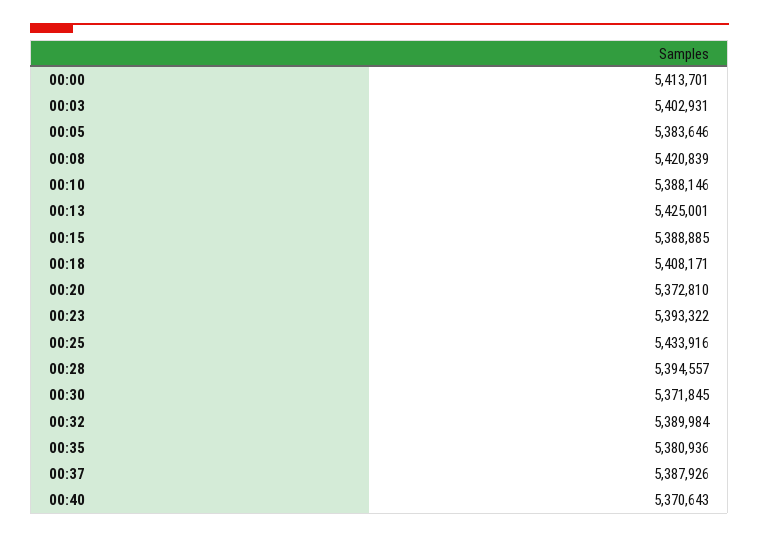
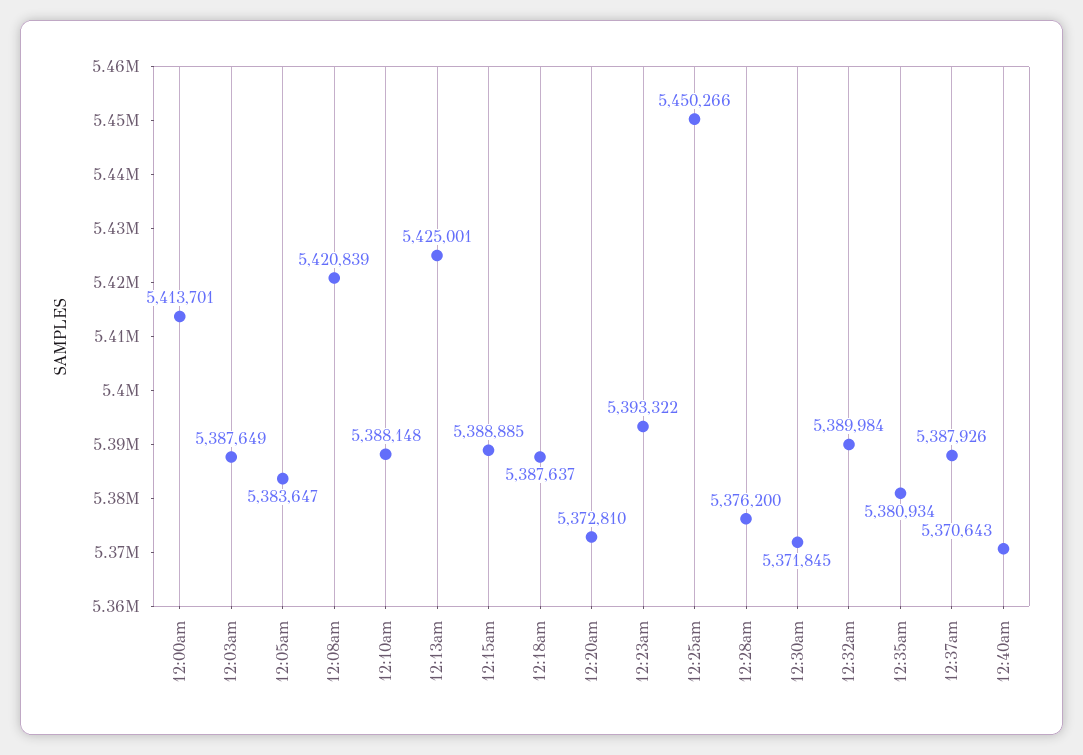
  {
    "00:00": 5413701,
-   "00:03": 5402931,
+   "00:03": 5387649,
-   "00:05": 5383646,
+   "00:05": 5383647,
    "00:08": 5420839,
-   "00:10": 5388146,
+   "00:10": 5388148,
    "00:13": 5425001,
    "00:15": 5388885,
-   "00:18": 5408171,
+   "00:18": 5387637,
    "00:20": 5372810,
    "00:23": 5393322,
-   "00:25": 5433916,
+   "00:25": 5450266,
-   "00:28": 5394557,
+   "00:28": 5376200,
    "00:30": 5371845,
    "00:32": 5389984,
-   "00:35": 5380936,
+   "00:35": 5380934,
    "00:37": 5387926,
    "00:40": 5370643
  }

